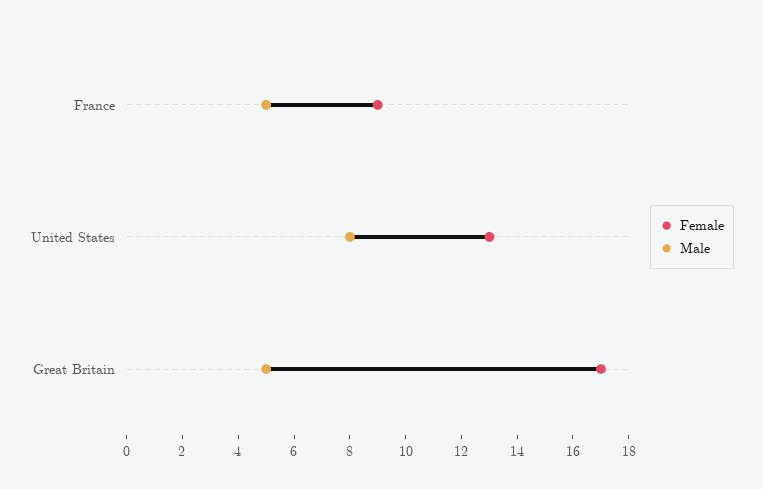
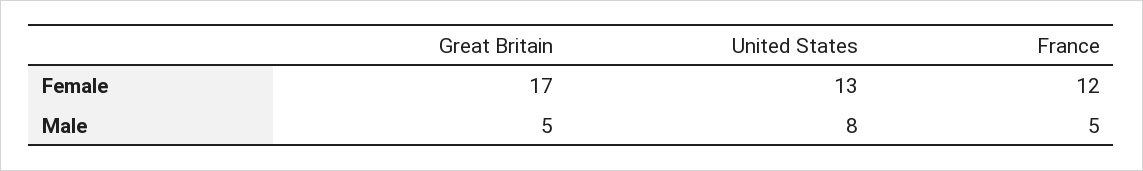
  {
    "Female": {
-     "France": 9,
+     "France": 12,
      "United States": 13,
      "Great Britain": 17
    },
    "Male": {
      "France": 5,
      "United States": 8,
      "Great Britain": 5
    }
  }

